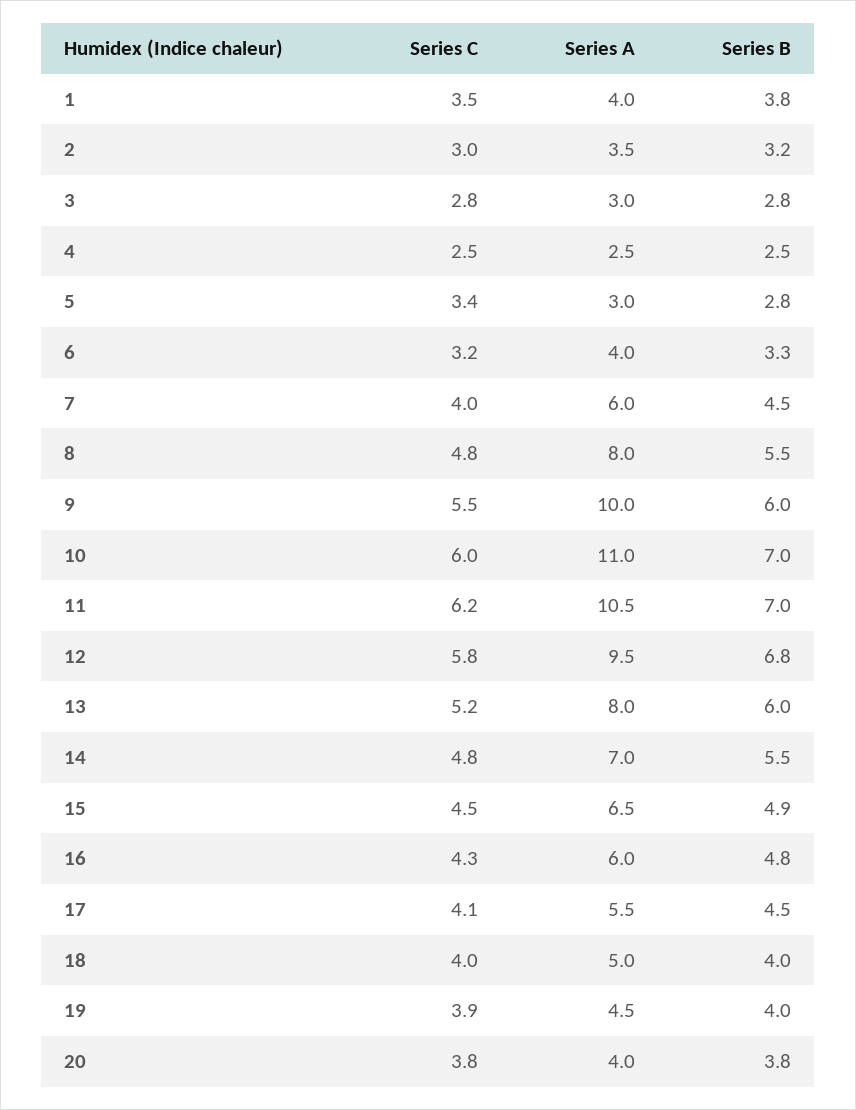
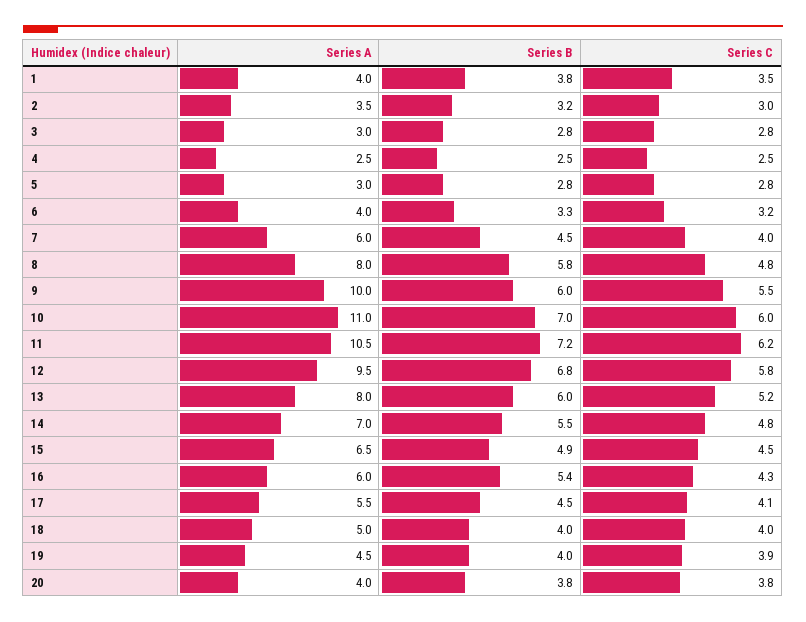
  {
    "Series C": {
      "1": 3.5,
      "2": 3,
      "3": 2.8,
      "4": 2.5,
-     "5": 3.4,
+     "5": 2.8,
      "6": 3.2,
      "7": 4,
      "8": 4.8,
      "9": 5.5,
      "10": 6,
      "11": 6.2,
      "12": 5.8,
      "13": 5.2,
      "14": 4.8,
      "15": 4.5,
      "16": 4.3,
      "17": 4.1,
      "18": 4,
      "19": 3.9,
      "20": 3.8
    },
    "Series A": {
      "1": 4,
      "2": 3.5,
      "3": 3,
      "4": 2.5,
      "5": 3,
      "6": 4,
      "7": 6,
      "8": 8,
      "9": 10,
      "10": 11,
      "11": 10.5,
      "12": 9.5,
      "13": 8,
      "14": 7,
      "15": 6.5,
      "16": 6,
      "17": 5.5,
      "18": 5,
      "19": 4.5,
      "20": 4
    },
    "Series B": {
      "1": 3.8,
      "2": 3.2,
      "3": 2.8,
      "4": 2.5,
      "5": 2.8,
      "6": 3.3,
      "7": 4.5,
-     "8": 5.5,
+     "8": 5.8,
      "9": 6,
      "10": 7,
-     "11": 7,
+     "11": 7.2,
      "12": 6.8,
      "13": 6,
      "14": 5.5,
      "15": 4.9,
-     "16": 4.8,
+     "16": 5.4,
      "17": 4.5,
      "18": 4,
      "19": 4,
      "20": 3.8
    }
  }

